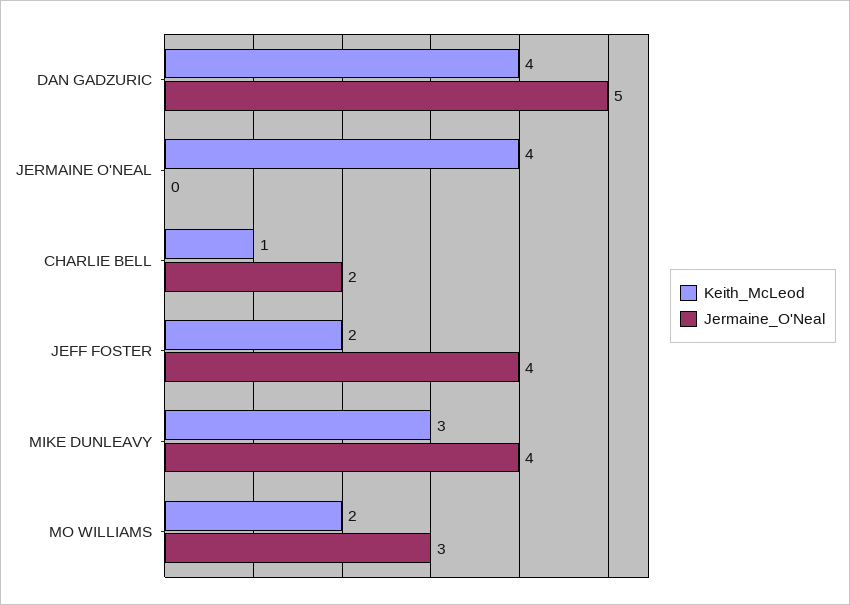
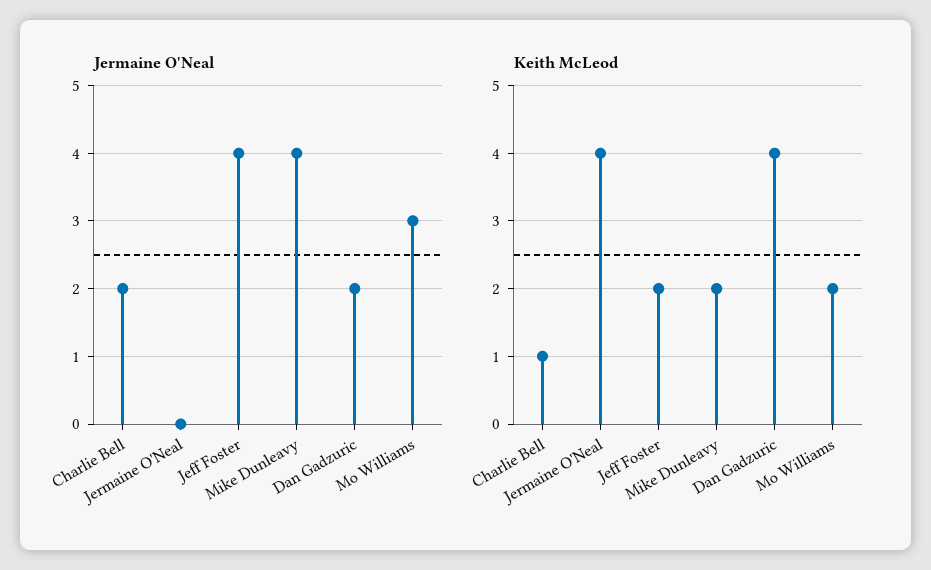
  {
    "Keith_McLeod": {
      "DAN GADZURIC": 4,
      "JERMAINE O'NEAL": 4,
      "CHARLIE BELL": 1,
      "JEFF FOSTER": 2,
-     "MIKE DUNLEAVY": 3,
+     "MIKE DUNLEAVY": 2,
      "MO WILLIAMS": 2
    },
    "Jermaine_O'Neal": {
-     "DAN GADZURIC": 5,
+     "DAN GADZURIC": 2,
      "JERMAINE O'NEAL": 0,
      "CHARLIE BELL": 2,
      "JEFF FOSTER": 4,
      "MIKE DUNLEAVY": 4,
      "MO WILLIAMS": 3
    }
  }

